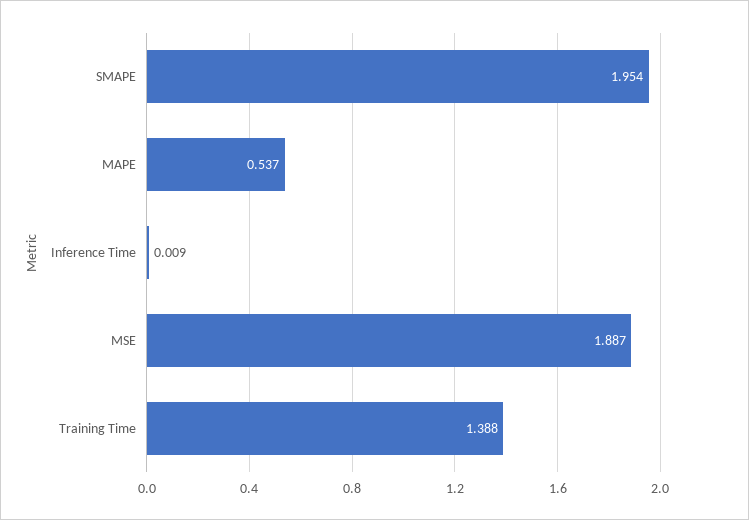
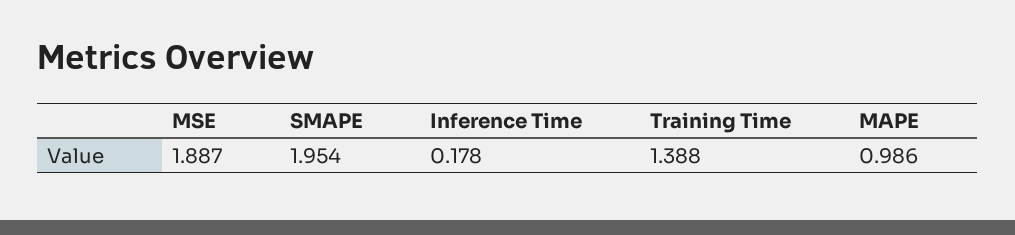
  {
    "SMAPE": 1.954,
-   "MAPE": 0.537,
+   "MAPE": 0.986,
-   "Inference Time": 0.009,
+   "Inference Time": 0.178,
    "MSE": 1.887,
    "Training Time": 1.388
  }

